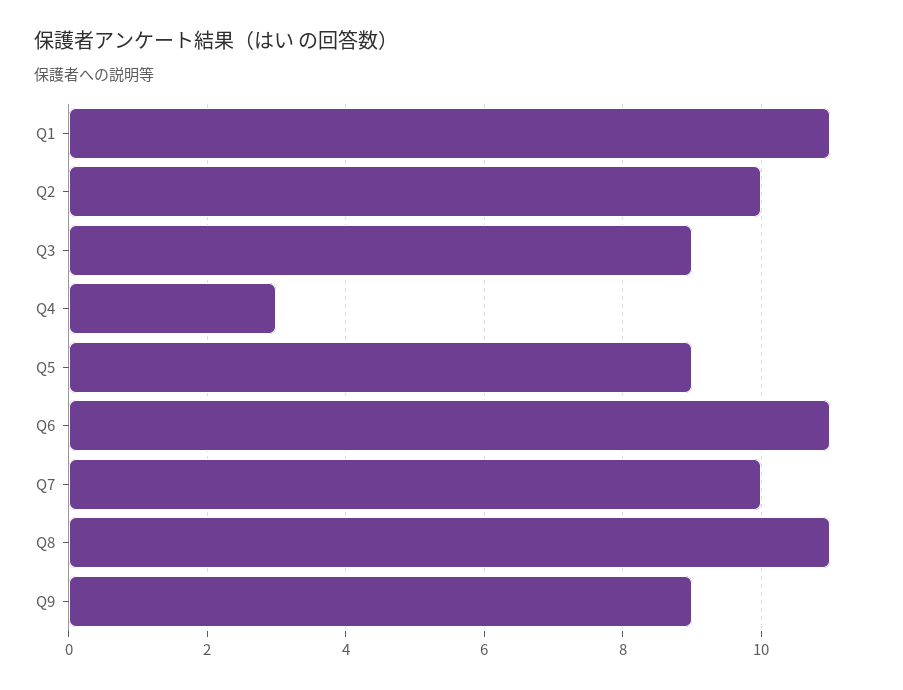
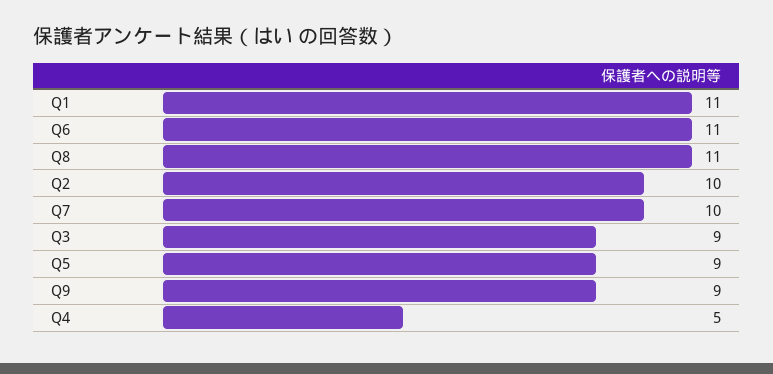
  {
    "Q1": 11,
    "Q2": 10,
    "Q3": 9,
-   "Q4": 3,
+   "Q4": 5,
    "Q5": 9,
    "Q6": 11,
    "Q7": 10,
    "Q8": 11,
    "Q9": 9
  }

